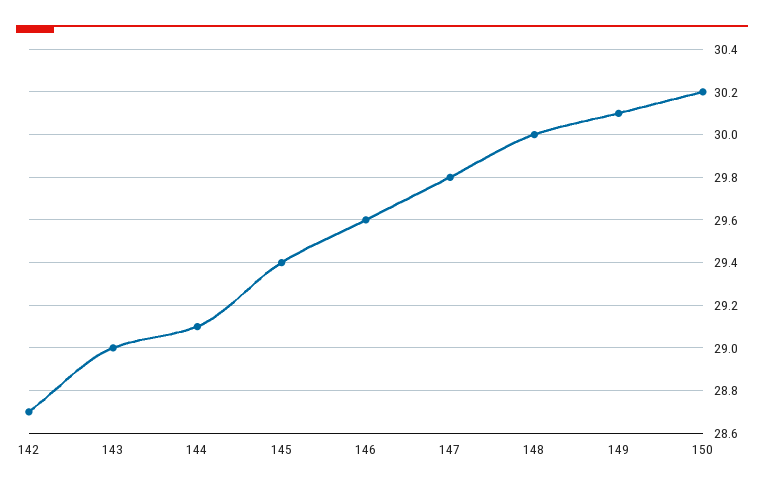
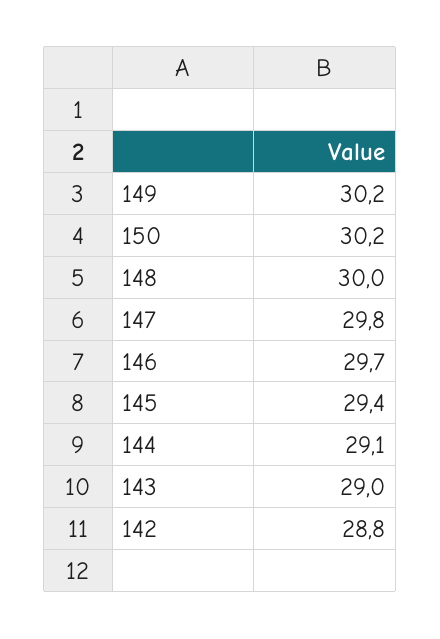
  {
-   "142": 28.7,
+   "142": 28.8,
    "143": 29,
    "144": 29.1,
    "145": 29.4,
-   "146": 29.6,
+   "146": 29.7,
    "147": 29.8,
    "148": 30,
-   "149": 30.1,
+   "149": 30.2,
    "150": 30.2
  }

